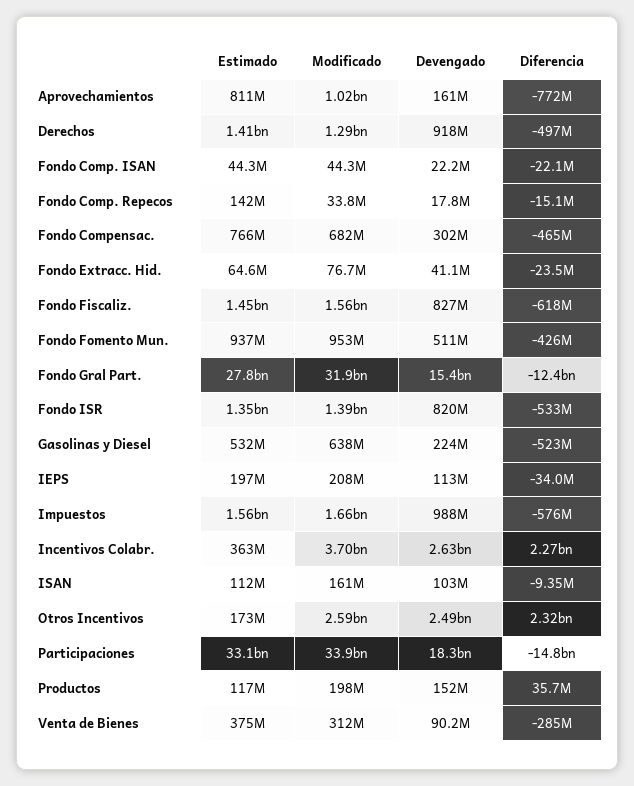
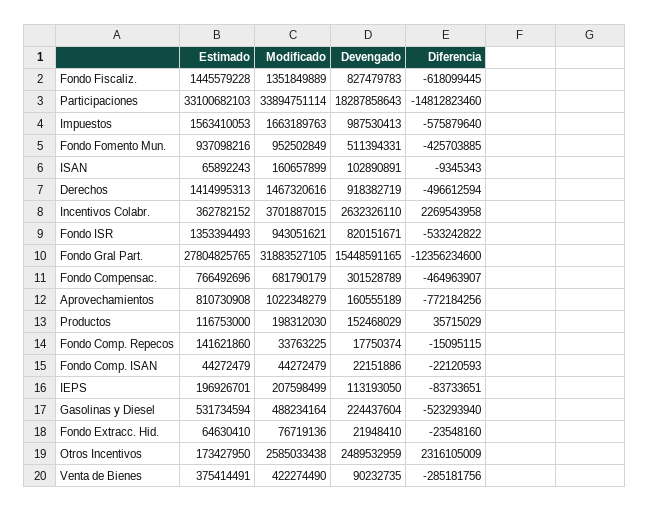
  {
    "Estimado": {
      "Aprovechamientos": 810730908,
      "Derechos": 1414995313,
      "Fondo Comp. ISAN": 44272479,
      "Fondo Comp. Repecos": 141621860,
      "Fondo Compensac.": 766492696,
      "Fondo Extracc. Hid.": 64630410,
      "Fondo Fiscaliz.": 1445579228,
      "Fondo Fomento Mun.": 937098216,
      "Fondo Gral Part.": 27804825765,
      "Fondo ISR": 1353394493,
      "Gasolinas y Diesel": 531734594,
      "IEPS": 196926701,
      "Impuestos": 1563410053,
      "Incentivos Colabr.": 362782152,
-     "ISAN": 112000000,
+     "ISAN": 65892243,
      "Otros Incentivos": 173427950,
      "Participaciones": 33100682103,
      "Productos": 116753000,
      "Venta de Bienes": 375414491
    },
    "Modificado": {
      "Aprovechamientos": 1022348279,
-     "Derechos": 1290000000,
+     "Derechos": 1467320616,
      "Fondo Comp. ISAN": 44272479,
      "Fondo Comp. Repecos": 33763225,
      "Fondo Compensac.": 681790179,
      "Fondo Extracc. Hid.": 76719136,
-     "Fondo Fiscaliz.": 1560000000,
+     "Fondo Fiscaliz.": 1351849889,
      "Fondo Fomento Mun.": 952502849,
      "Fondo Gral Part.": 31883527105,
-     "Fondo ISR": 1390000000,
+     "Fondo ISR": 943051621,
-     "Gasolinas y Diesel": 638000000,
+     "Gasolinas y Diesel": 488234164,
      "IEPS": 207598499,
      "Impuestos": 1663189763,
      "Incentivos Colabr.": 3701887015,
      "ISAN": 160657899,
      "Otros Incentivos": 2585033438,
      "Participaciones": 33894751114,
      "Productos": 198312030,
-     "Venta de Bienes": 312000000
+     "Venta de Bienes": 422274490
    },
    "Devengado": {
      "Aprovechamientos": 160555189,
      "Derechos": 918382719,
      "Fondo Comp. ISAN": 22151886,
      "Fondo Comp. Repecos": 17750374,
      "Fondo Compensac.": 301528789,
-     "Fondo Extracc. Hid.": 41100000,
+     "Fondo Extracc. Hid.": 21948410,
      "Fondo Fiscaliz.": 827479783,
      "Fondo Fomento Mun.": 511394331,
      "Fondo Gral Part.": 15448591165,
      "Fondo ISR": 820151671,
      "Gasolinas y Diesel": 224437604,
      "IEPS": 113193050,
      "Impuestos": 987530413,
      "Incentivos Colabr.": 2632326110,
      "ISAN": 102890891,
      "Otros Incentivos": 2489532959,
      "Participaciones": 18287858643,
      "Productos": 152468029,
      "Venta de Bienes": 90232735
    },
    "Diferencia": {
      "Aprovechamientos": -772184256,
      "Derechos": -496612594,
      "Fondo Comp. ISAN": -22120593,
      "Fondo Comp. Repecos": -15095115,
      "Fondo Compensac.": -464963907,
      "Fondo Extracc. Hid.": -23548160,
      "Fondo Fiscaliz.": -618099445,
      "Fondo Fomento Mun.": -425703885,
      "Fondo Gral Part.": -12356234600,
      "Fondo ISR": -533242822,
      "Gasolinas y Diesel": -523293940,
-     "IEPS": -34000000,
+     "IEPS": -83733651,
      "Impuestos": -575879640,
      "Incentivos Colabr.": 2269543958,
      "ISAN": -9345343,
      "Otros Incentivos": 2316105009,
      "Participaciones": -14812823460,
      "Productos": 35715029,
      "Venta de Bienes": -285181756
    }
  }

